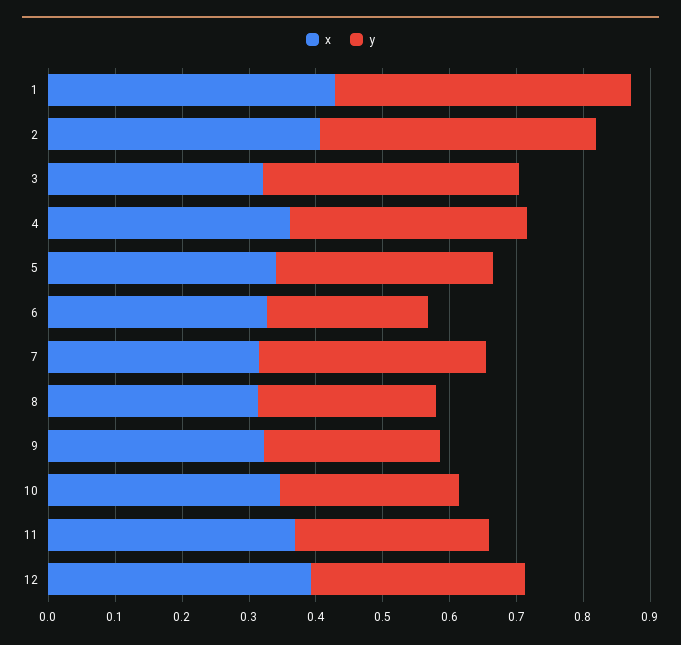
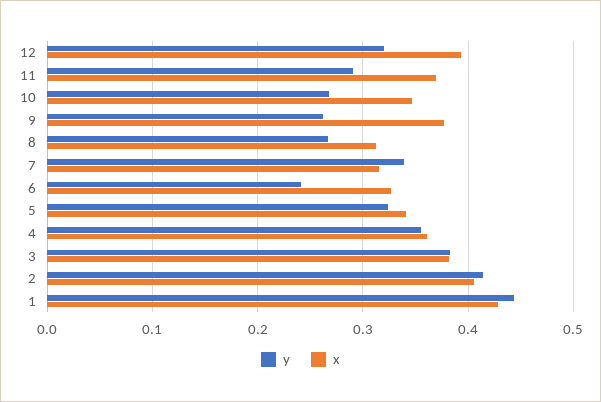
  {
    "x": {
      "1": 0.43,
      "2": 0.41,
-     "3": 0.32,
+     "3": 0.38,
      "4": 0.36,
      "5": 0.34,
      "6": 0.33,
      "7": 0.32,
      "8": 0.31,
-     "9": 0.32,
+     "9": 0.38,
      "10": 0.35,
      "11": 0.37,
      "12": 0.39
    },
    "y": {
      "1": 0.44,
      "2": 0.41,
      "3": 0.38,
      "4": 0.35,
      "5": 0.32,
      "6": 0.24,
      "7": 0.34,
      "8": 0.27,
      "9": 0.26,
      "10": 0.27,
      "11": 0.29,
      "12": 0.32
    }
  }

